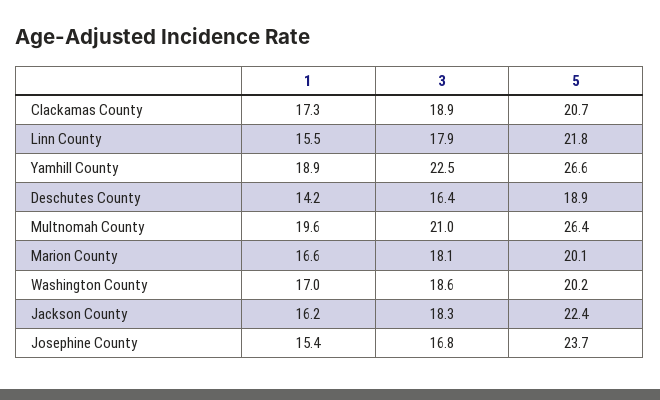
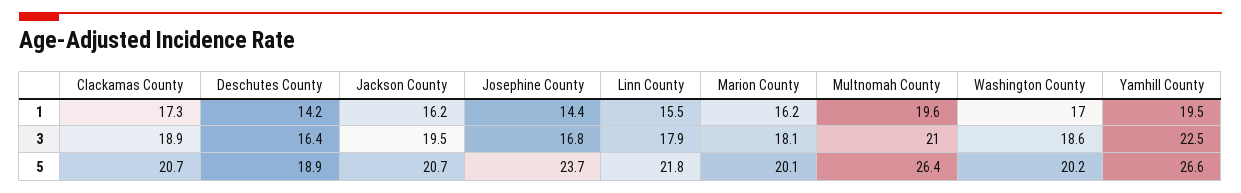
  {
    "1": {
      "Clackamas County": 17.3,
      "Linn County": 15.5,
-     "Yamhill County": 18.9,
+     "Yamhill County": 19.5,
      "Deschutes County": 14.2,
      "Multnomah County": 19.6,
-     "Marion County": 16.6,
+     "Marion County": 16.2,
      "Washington County": 17,
      "Jackson County": 16.2,
-     "Josephine County": 15.4
+     "Josephine County": 14.4
    },
    "3": {
      "Clackamas County": 18.9,
      "Linn County": 17.9,
      "Yamhill County": 22.5,
      "Deschutes County": 16.4,
      "Multnomah County": 21,
      "Marion County": 18.1,
      "Washington County": 18.6,
-     "Jackson County": 18.3,
+     "Jackson County": 19.5,
      "Josephine County": 16.8
    },
    "5": {
      "Clackamas County": 20.7,
      "Linn County": 21.8,
      "Yamhill County": 26.6,
      "Deschutes County": 18.9,
      "Multnomah County": 26.4,
      "Marion County": 20.1,
      "Washington County": 20.2,
-     "Jackson County": 22.4,
+     "Jackson County": 20.7,
      "Josephine County": 23.7
    }
  }

